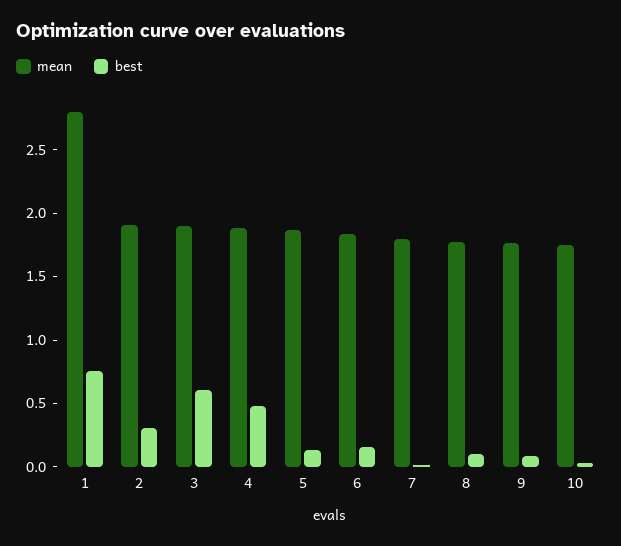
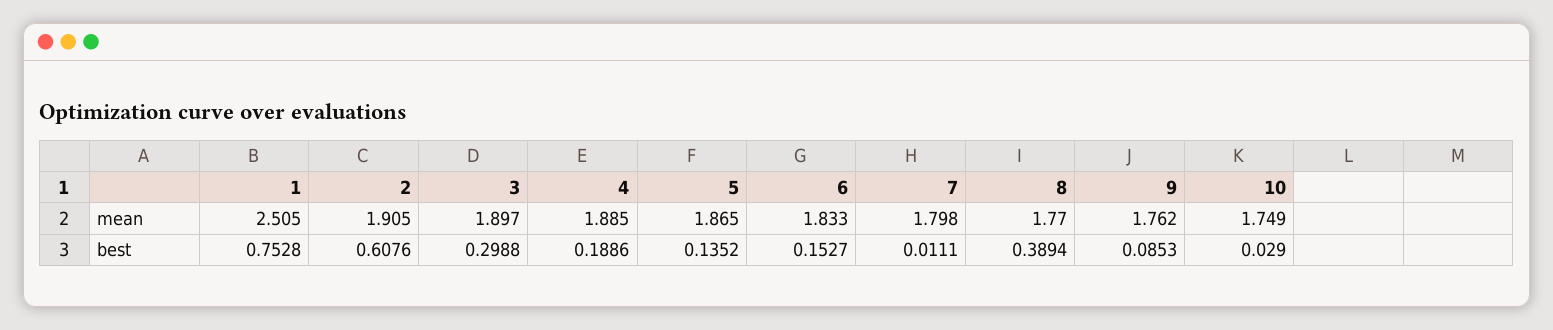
  {
    "mean": {
-     "1": 2.8,
+     "1": 2.505,
      "2": 1.905,
      "3": 1.897,
      "4": 1.885,
      "5": 1.865,
      "6": 1.833,
      "7": 1.798,
      "8": 1.77,
      "9": 1.762,
      "10": 1.749
    },
    "best": {
      "1": 0.7528,
-     "2": 0.3,
+     "2": 0.6076,
-     "3": 0.6,
+     "3": 0.2988,
-     "4": 0.5,
+     "4": 0.1886,
      "5": 0.1352,
      "6": 0.1527,
      "7": 0.0111,
-     "8": 0.1,
+     "8": 0.3894,
      "9": 0.0853,
      "10": 0.029
    }
  }

